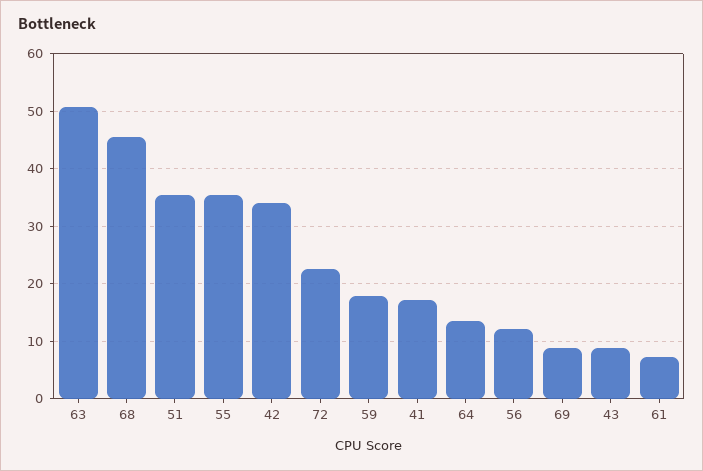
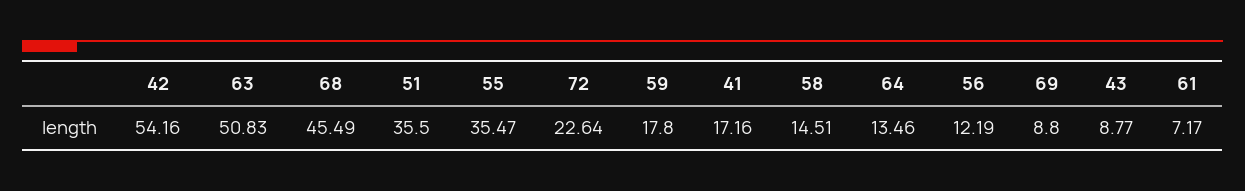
  {
    "63": 50.83,
    "68": 45.49,
    "51": 35.5,
    "55": 35.47,
-   "42": 34,
+   "42": 54.16,
    "72": 22.64,
    "59": 17.8,
    "41": 17.16,
    "64": 13.46,
    "56": 12.19,
    "69": 8.8,
    "43": 8.77,
-   "61": 7.17
+   "61": 7.17,
+   "58": 14.51
  }

